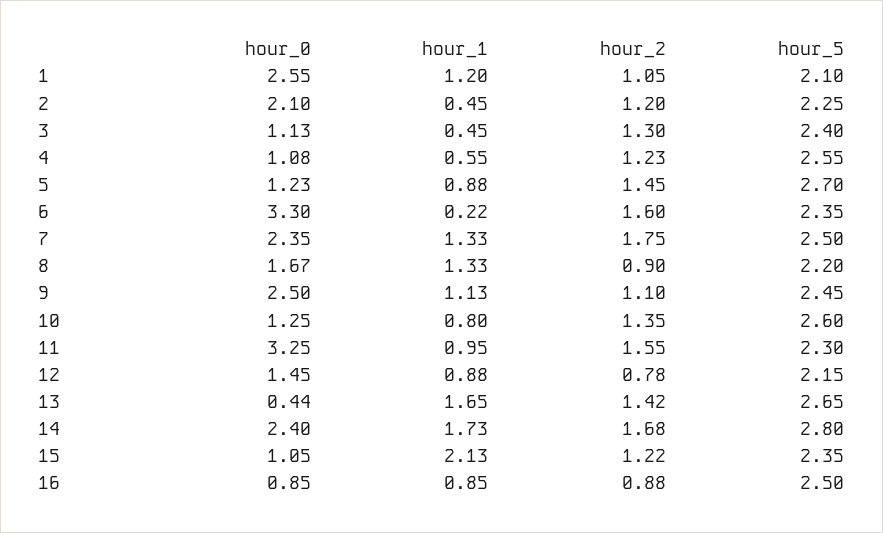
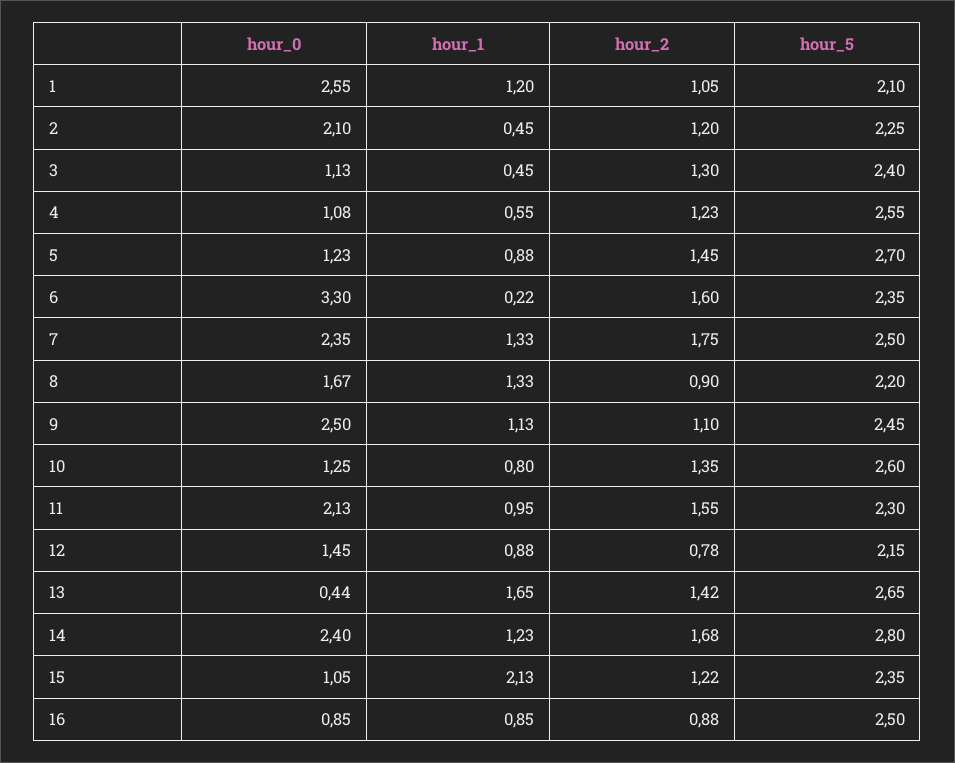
  {
    "hour_0": {
      "1": 2.55,
      "2": 2.1,
      "3": 1.13,
      "4": 1.08,
      "5": 1.23,
      "6": 3.3,
      "7": 2.35,
      "8": 1.67,
      "9": 2.5,
      "10": 1.25,
-     "11": 3.25,
+     "11": 2.13,
      "12": 1.45,
      "13": 0.44,
      "14": 2.4,
      "15": 1.05,
      "16": 0.85
    },
    "hour_1": {
      "1": 1.2,
      "2": 0.45,
      "3": 0.45,
      "4": 0.55,
      "5": 0.88,
      "6": 0.22,
      "7": 1.33,
      "8": 1.33,
      "9": 1.13,
      "10": 0.8,
      "11": 0.95,
      "12": 0.88,
      "13": 1.65,
-     "14": 1.73,
+     "14": 1.23,
      "15": 2.13,
      "16": 0.85
    },
    "hour_2": {
      "1": 1.05,
      "2": 1.2,
      "3": 1.3,
      "4": 1.23,
      "5": 1.45,
      "6": 1.6,
      "7": 1.75,
      "8": 0.9,
      "9": 1.1,
      "10": 1.35,
      "11": 1.55,
      "12": 0.78,
      "13": 1.42,
      "14": 1.68,
      "15": 1.22,
      "16": 0.88
    },
    "hour_5": {
      "1": 2.1,
      "2": 2.25,
      "3": 2.4,
      "4": 2.55,
      "5": 2.7,
      "6": 2.35,
      "7": 2.5,
      "8": 2.2,
      "9": 2.45,
      "10": 2.6,
      "11": 2.3,
      "12": 2.15,
      "13": 2.65,
      "14": 2.8,
      "15": 2.35,
      "16": 2.5
    }
  }

